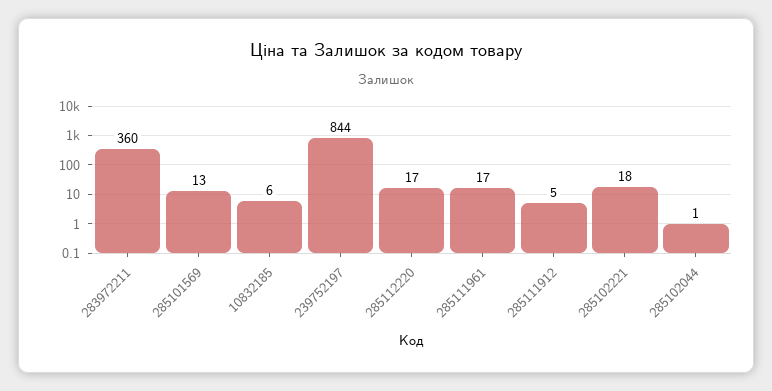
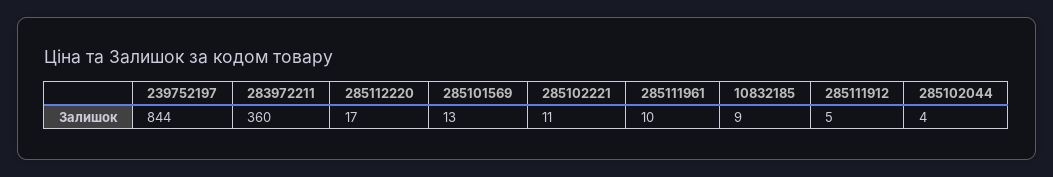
  {
    "283972211": 360,
    "285101569": 13,
-   "10832185": 6,
+   "10832185": 9,
    "239752197": 844,
    "285112220": 17,
-   "285111961": 17,
+   "285111961": 10,
    "285111912": 5,
-   "285102221": 18,
+   "285102221": 11,
-   "285102044": 1
+   "285102044": 4
  }

